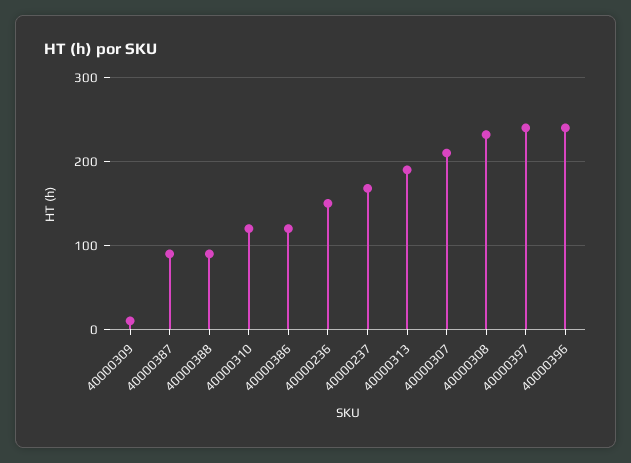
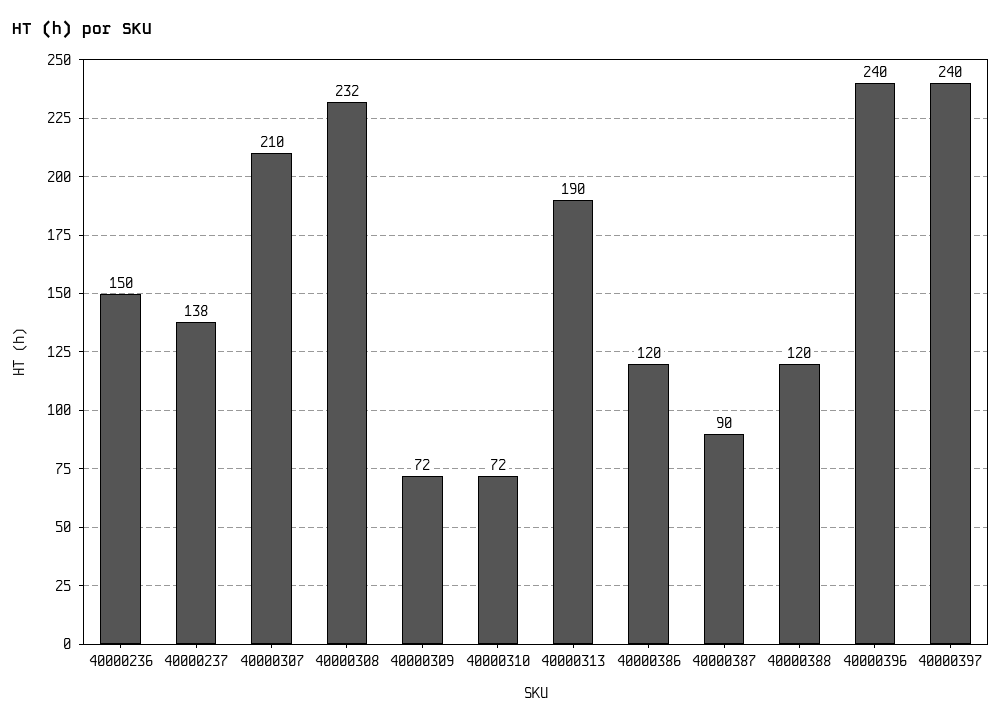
  {
-   "40000309": 10,
+   "40000309": 72,
    "40000387": 90,
-   "40000388": 90,
+   "40000388": 120,
-   "40000310": 120,
+   "40000310": 72,
    "40000386": 120,
    "40000236": 150,
-   "40000237": 170,
+   "40000237": 138,
    "40000313": 190,
    "40000307": 210,
    "40000308": 232,
    "40000397": 240,
    "40000396": 240
  }

